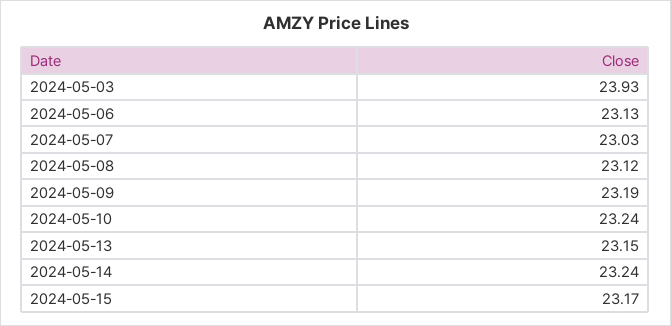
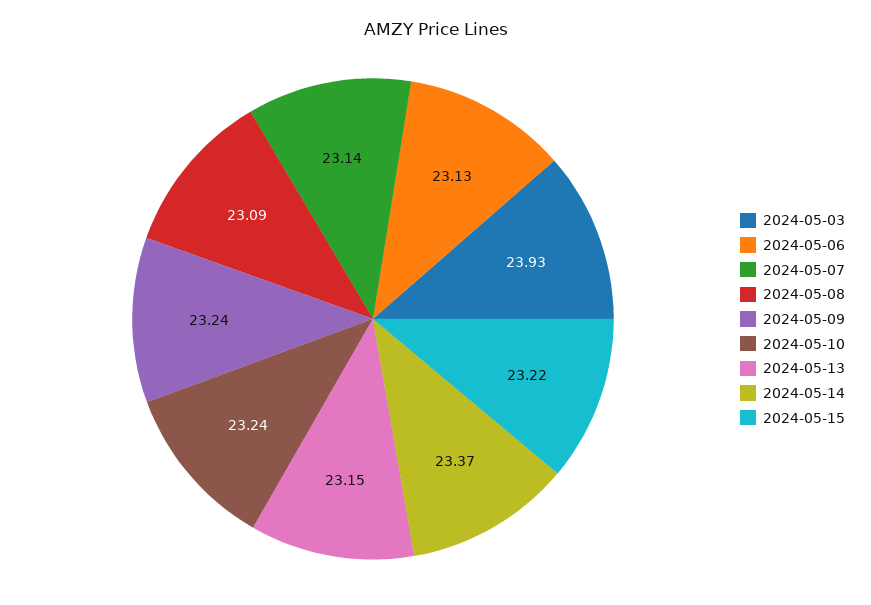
  {
    "2024-05-03": 23.93,
    "2024-05-06": 23.13,
-   "2024-05-07": 23.03,
+   "2024-05-07": 23.14,
-   "2024-05-08": 23.12,
+   "2024-05-08": 23.09,
-   "2024-05-09": 23.19,
+   "2024-05-09": 23.24,
    "2024-05-10": 23.24,
    "2024-05-13": 23.15,
-   "2024-05-14": 23.24,
+   "2024-05-14": 23.37,
-   "2024-05-15": 23.17
+   "2024-05-15": 23.22
  }

